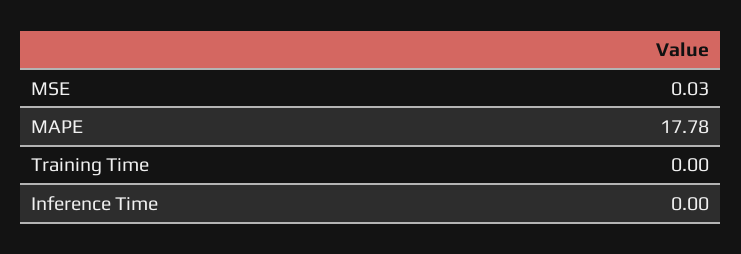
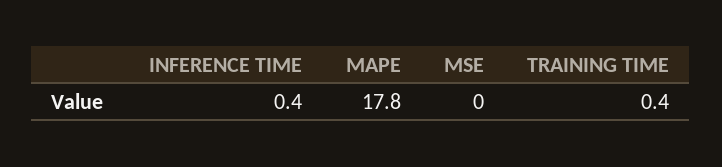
  {
    "MSE": 0.03,
    "MAPE": 17.78,
-   "Training Time": 0,
+   "Training Time": 0.4,
-   "Inference Time": 0
+   "Inference Time": 0.4
  }

